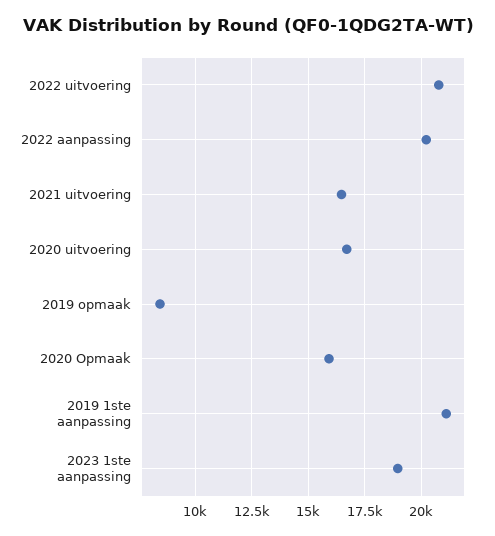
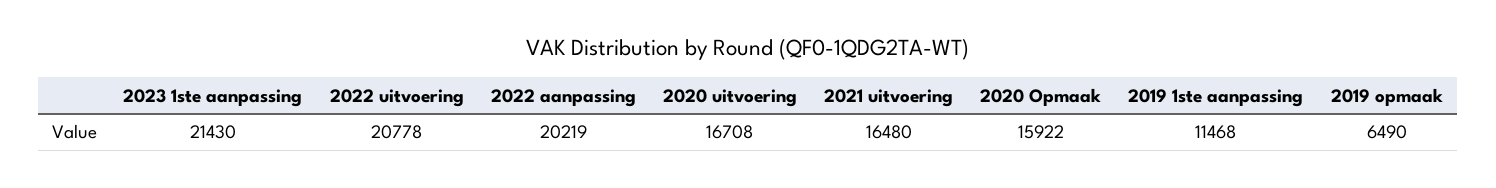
  {
    "2022 uitvoering": 20778,
    "2022 aanpassing": 20219,
    "2021 uitvoering": 16480,
    "2020 uitvoering": 16708,
-   "2019 opmaak": 8500,
+   "2019 opmaak": 6490,
    "2020 Opmaak": 15922,
-   "2019 1ste aanpassing": 21000,
+   "2019 1ste aanpassing": 11468,
-   "2023 1ste aanpassing": 19000
+   "2023 1ste aanpassing": 21430
  }

